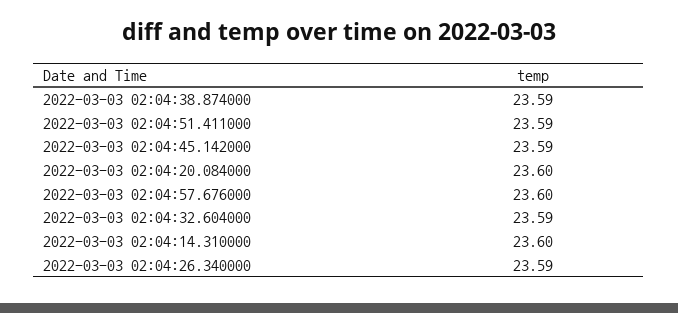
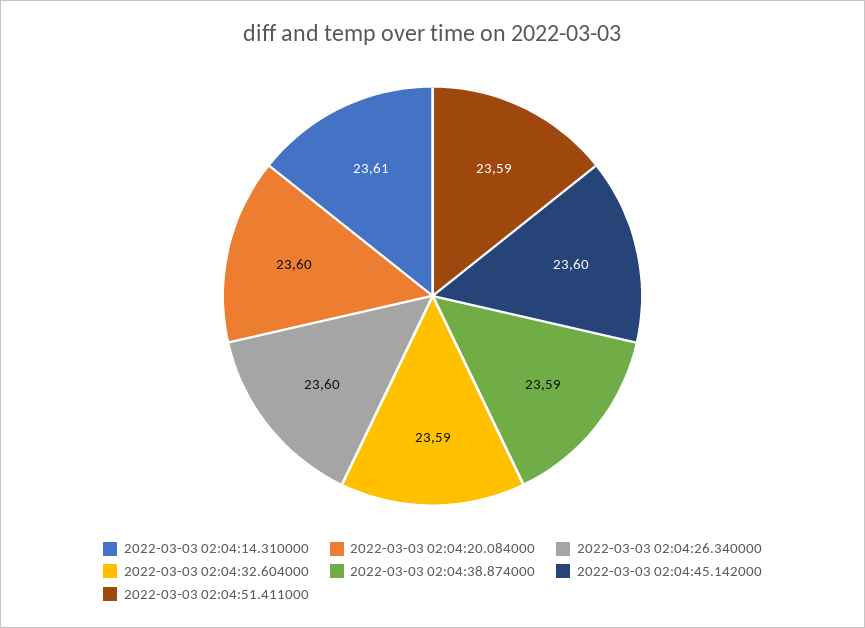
  {
    "2022-03-03 02:04:38.874000": 23.59,
    "2022-03-03 02:04:51.411000": 23.59,
-   "2022-03-03 02:04:45.142000": 23.59,
+   "2022-03-03 02:04:45.142000": 23.6,
    "2022-03-03 02:04:20.084000": 23.6,
-   "2022-03-03 02:04:57.676000": 23.6,
    "2022-03-03 02:04:32.604000": 23.59,
-   "2022-03-03 02:04:14.310000": 23.6,
+   "2022-03-03 02:04:14.310000": 23.61,
-   "2022-03-03 02:04:26.340000": 23.59
+   "2022-03-03 02:04:26.340000": 23.6
  }

